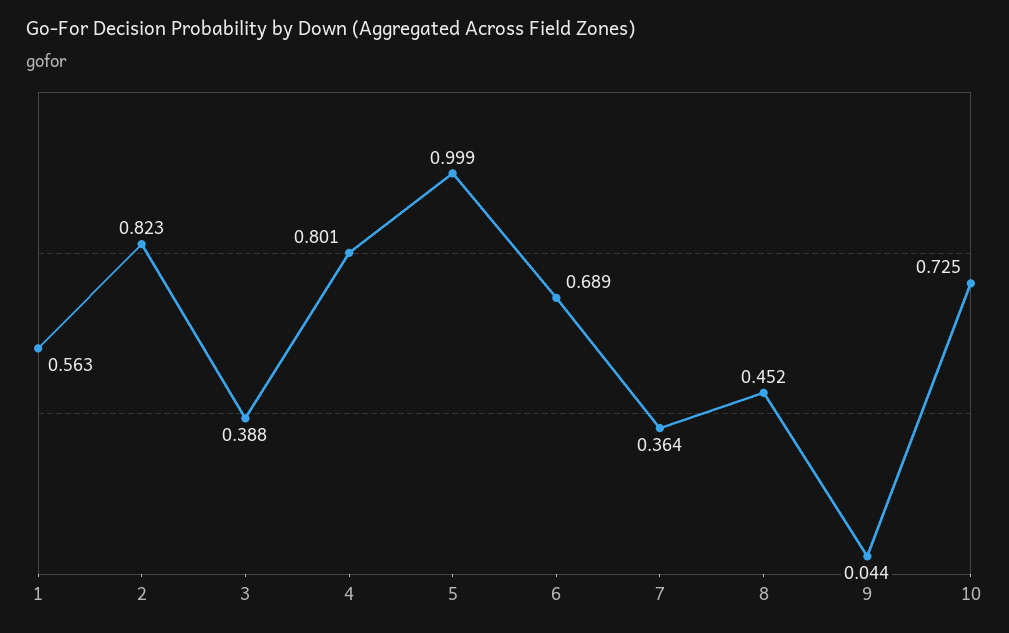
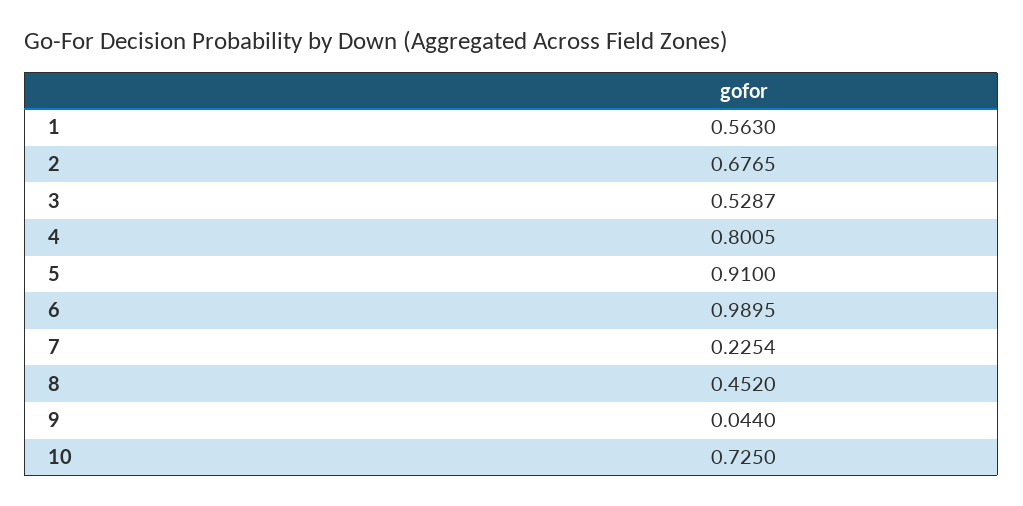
  {
    "1": 0.563,
-   "2": 0.823,
+   "2": 0.6765,
-   "3": 0.388,
+   "3": 0.5287,
    "4": 0.8005,
-   "5": 0.999,
+   "5": 0.91,
-   "6": 0.689,
+   "6": 0.9895,
-   "7": 0.364,
+   "7": 0.2254,
    "8": 0.452,
    "9": 0.044,
    "10": 0.725
  }

